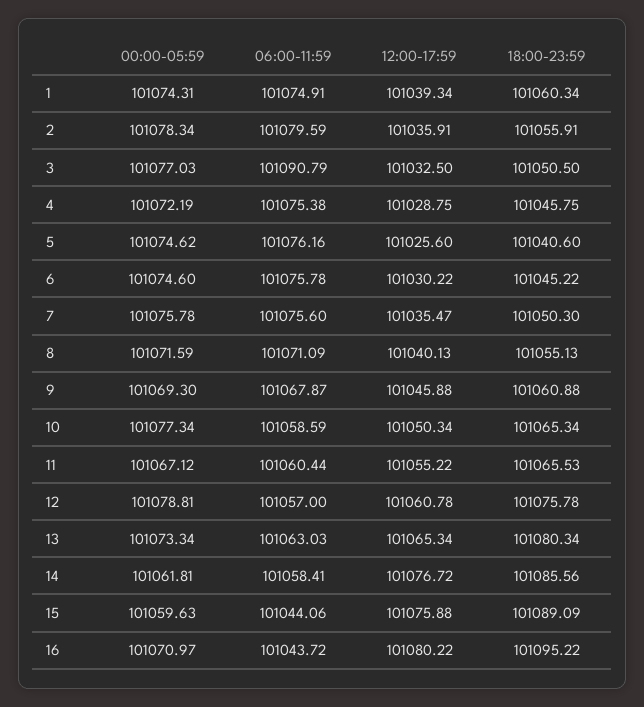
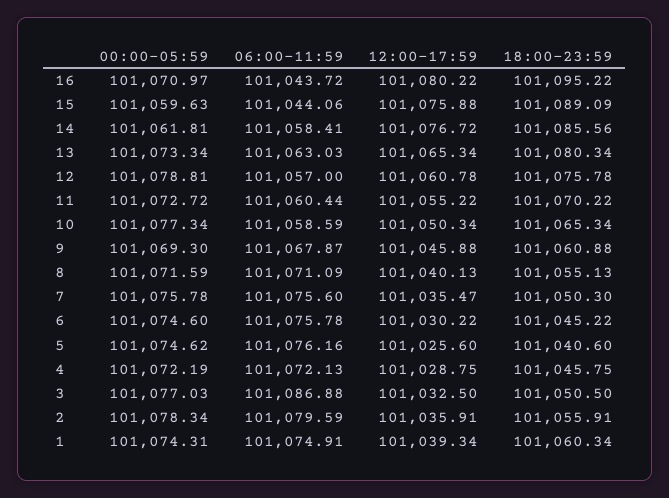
  {
    "00:00-05:59": {
      "1": 101074.31,
      "2": 101078.34,
      "3": 101077.03,
      "4": 101072.19,
      "5": 101074.62,
      "6": 101074.6,
      "7": 101075.78,
      "8": 101071.59,
      "9": 101069.3,
      "10": 101077.34,
-     "11": 101067.12,
+     "11": 101072.72,
      "12": 101078.81,
      "13": 101073.34,
      "14": 101061.81,
      "15": 101059.63,
      "16": 101070.97
    },
    "06:00-11:59": {
      "1": 101074.91,
      "2": 101079.59,
-     "3": 101090.79,
+     "3": 101086.88,
-     "4": 101075.38,
+     "4": 101072.13,
      "5": 101076.16,
      "6": 101075.78,
      "7": 101075.6,
      "8": 101071.09,
      "9": 101067.87,
      "10": 101058.59,
      "11": 101060.44,
      "12": 101057,
      "13": 101063.03,
      "14": 101058.41,
      "15": 101044.06,
      "16": 101043.72
    },
    "12:00-17:59": {
      "1": 101039.34,
      "2": 101035.91,
      "3": 101032.5,
      "4": 101028.75,
      "5": 101025.6,
      "6": 101030.22,
      "7": 101035.47,
      "8": 101040.13,
      "9": 101045.88,
      "10": 101050.34,
      "11": 101055.22,
      "12": 101060.78,
      "13": 101065.34,
      "14": 101076.72,
      "15": 101075.88,
      "16": 101080.22
    },
    "18:00-23:59": {
      "1": 101060.34,
      "2": 101055.91,
      "3": 101050.5,
      "4": 101045.75,
      "5": 101040.6,
      "6": 101045.22,
      "7": 101050.3,
      "8": 101055.13,
      "9": 101060.88,
      "10": 101065.34,
-     "11": 101065.53,
+     "11": 101070.22,
      "12": 101075.78,
      "13": 101080.34,
      "14": 101085.56,
      "15": 101089.09,
      "16": 101095.22
    }
  }

